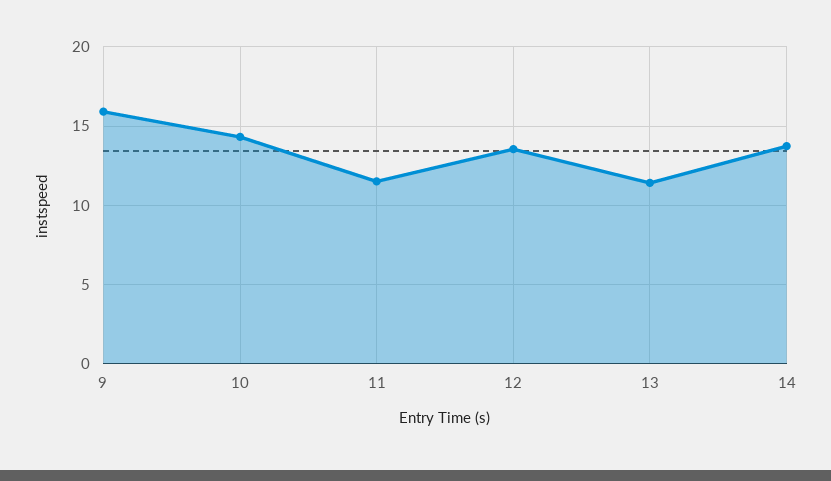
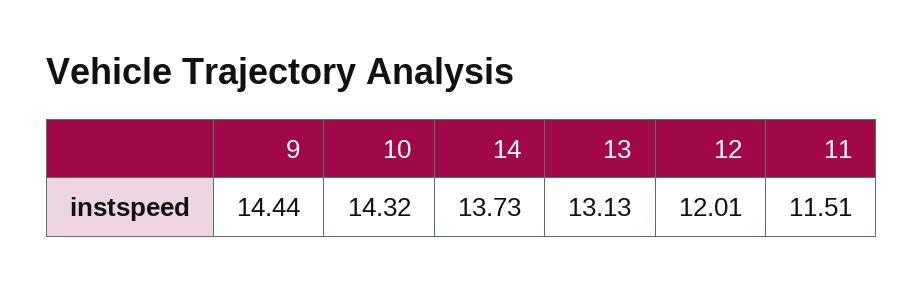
  {
-   "9": 16,
+   "9": 14.44,
    "10": 14.32,
    "11": 11.51,
-   "12": 13.5,
+   "12": 12.01,
-   "13": 11.5,
+   "13": 13.13,
    "14": 13.73
  }

